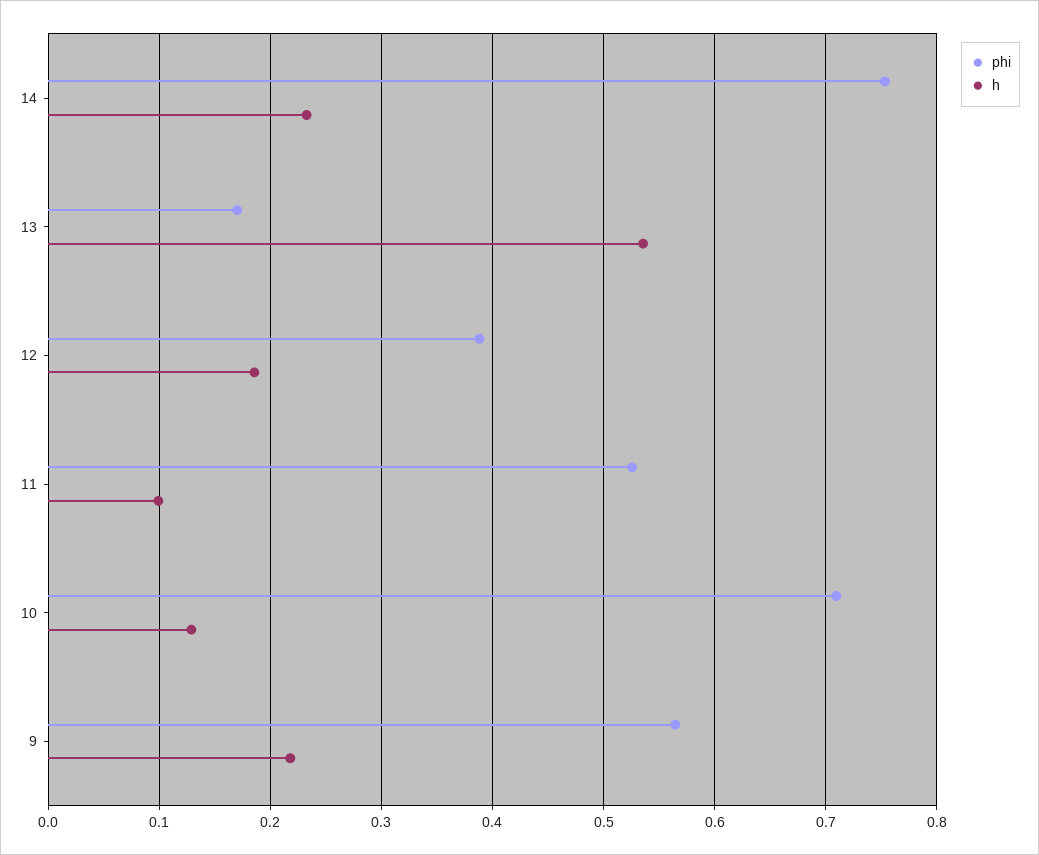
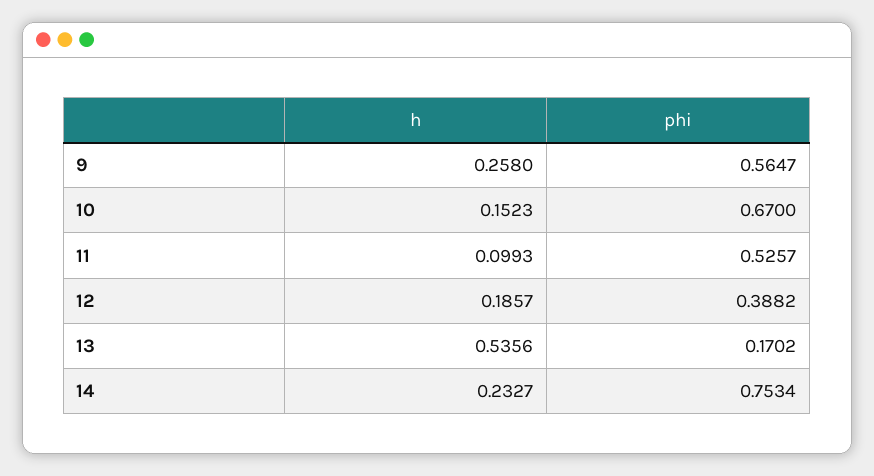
  {
    "phi": {
      "14": 0.7534,
      "13": 0.1702,
      "12": 0.3882,
      "11": 0.5257,
-     "10": 0.71,
+     "10": 0.67,
      "9": 0.5647
    },
    "h": {
      "14": 0.2327,
      "13": 0.5356,
      "12": 0.1857,
      "11": 0.0993,
-     "10": 0.13,
+     "10": 0.1523,
-     "9": 0.22
+     "9": 0.258
    }
  }

